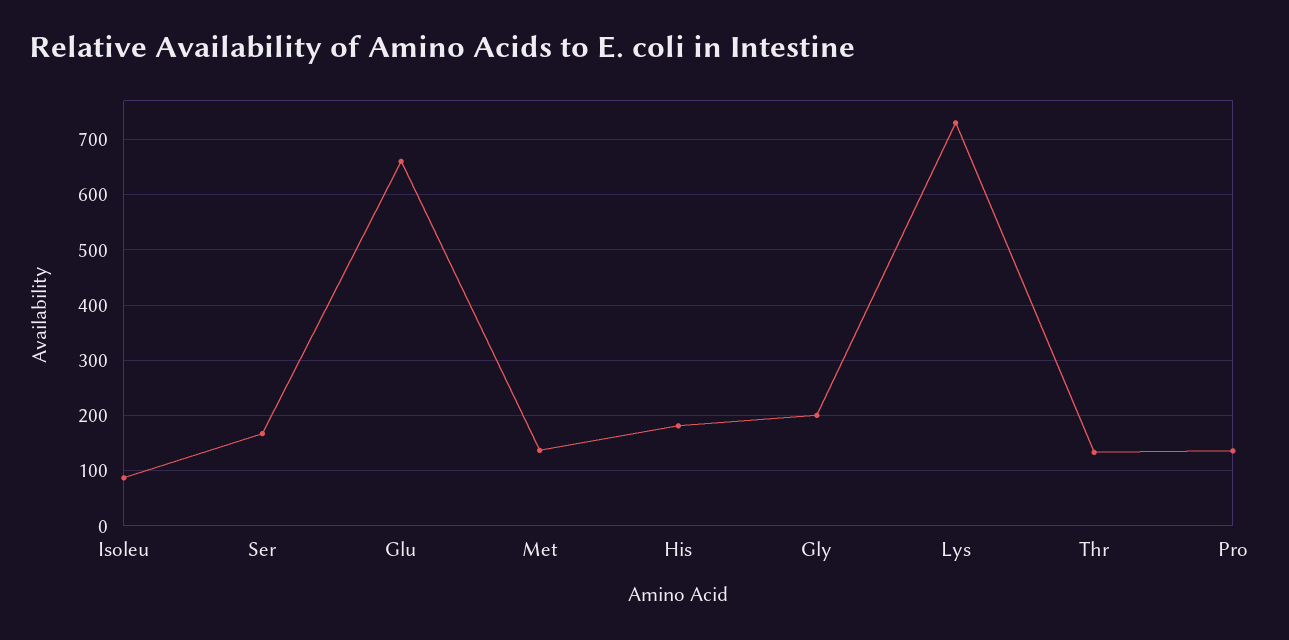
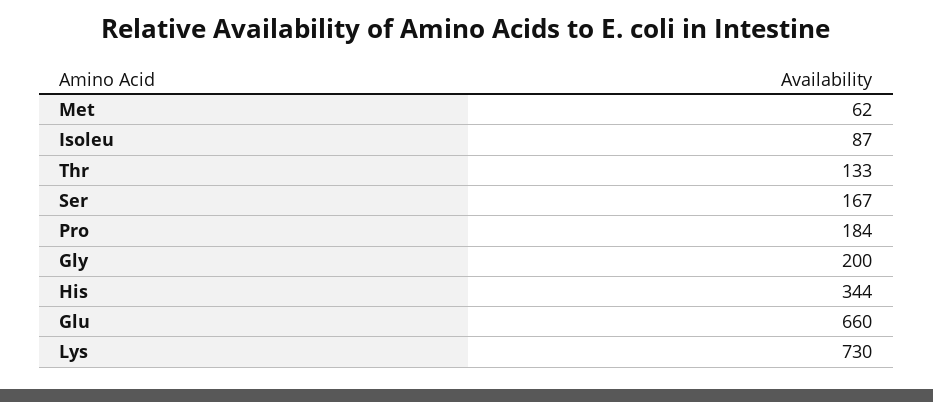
  {
    "Isoleu": 87,
    "Ser": 167,
    "Glu": 660,
-   "Met": 140,
+   "Met": 62,
-   "His": 180,
+   "His": 344,
    "Gly": 200,
    "Lys": 730,
    "Thr": 133,
-   "Pro": 140
+   "Pro": 184
  }

